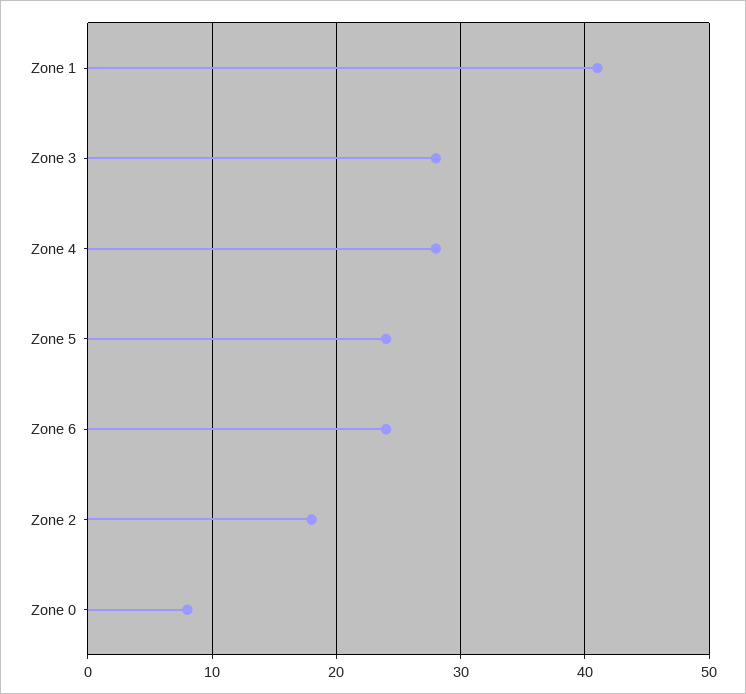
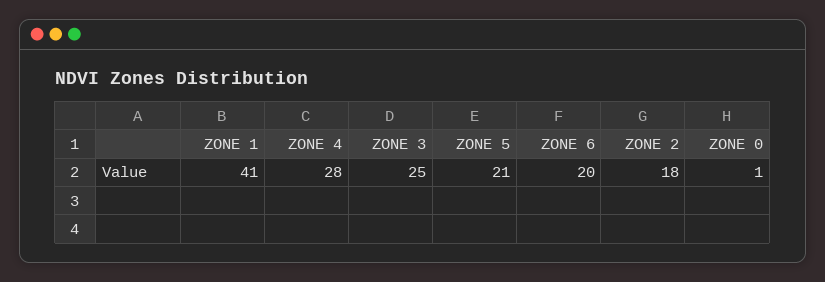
  {
    "Zone 1": 41,
-   "Zone 3": 28,
+   "Zone 3": 25,
    "Zone 4": 28,
-   "Zone 5": 24,
+   "Zone 5": 21,
-   "Zone 6": 24,
+   "Zone 6": 20,
    "Zone 2": 18,
-   "Zone 0": 8
+   "Zone 0": 1
  }

